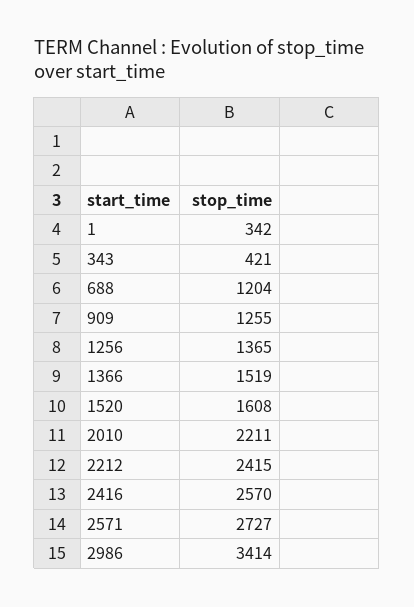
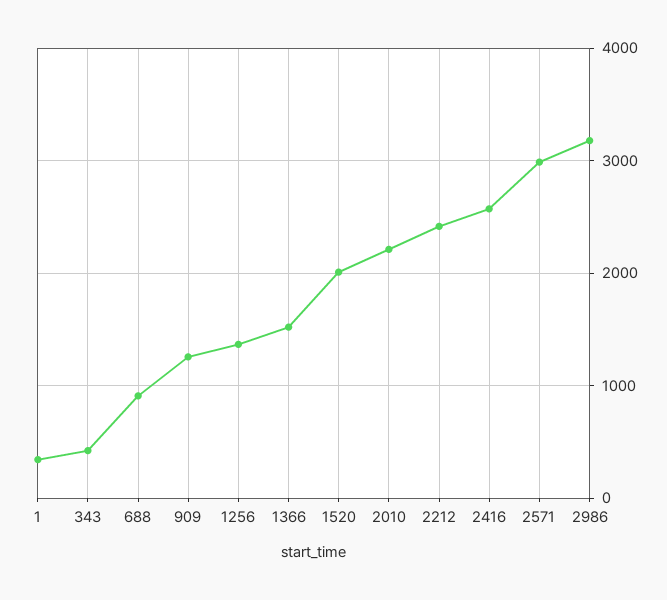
  {
    "1": 342,
    "343": 421,
-   "688": 1204,
+   "688": 900,
    "909": 1255,
    "1256": 1365,
    "1366": 1519,
-   "1520": 1608,
+   "1520": 2000,
    "2010": 2211,
    "2212": 2415,
    "2416": 2570,
-   "2571": 2727,
+   "2571": 3000,
-   "2986": 3414
+   "2986": 3200
  }

